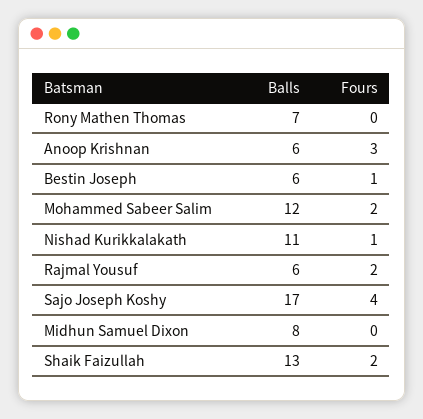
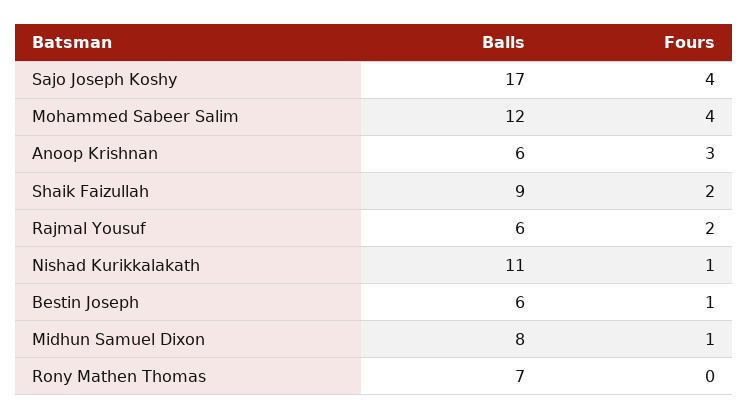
  {
    "Balls": {
      "Rony Mathen Thomas": 7,
      "Anoop Krishnan": 6,
      "Bestin Joseph": 6,
      "Mohammed Sabeer Salim": 12,
      "Nishad Kurikkalakath": 11,
      "Rajmal Yousuf": 6,
      "Sajo Joseph Koshy": 17,
      "Midhun Samuel Dixon": 8,
-     "Shaik Faizullah": 13
+     "Shaik Faizullah": 9
    },
    "Fours": {
      "Rony Mathen Thomas": 0,
      "Anoop Krishnan": 3,
      "Bestin Joseph": 1,
-     "Mohammed Sabeer Salim": 2,
+     "Mohammed Sabeer Salim": 4,
      "Nishad Kurikkalakath": 1,
      "Rajmal Yousuf": 2,
      "Sajo Joseph Koshy": 4,
-     "Midhun Samuel Dixon": 0,
+     "Midhun Samuel Dixon": 1,
      "Shaik Faizullah": 2
    }
  }

